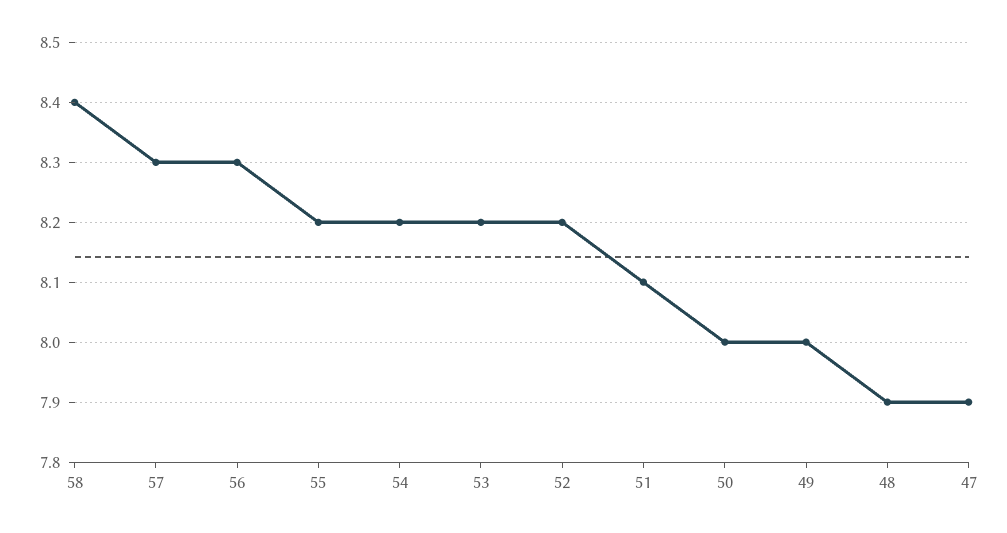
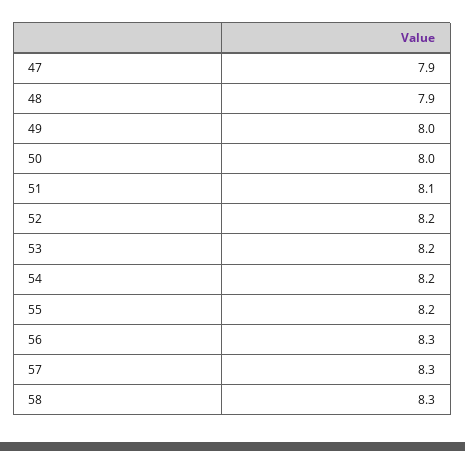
  {
-   "58": 8.4,
+   "58": 8.3,
    "57": 8.3,
    "56": 8.3,
    "55": 8.2,
    "54": 8.2,
    "53": 8.2,
    "52": 8.2,
    "51": 8.1,
    "50": 8,
    "49": 8,
    "48": 7.9,
    "47": 7.9
  }

